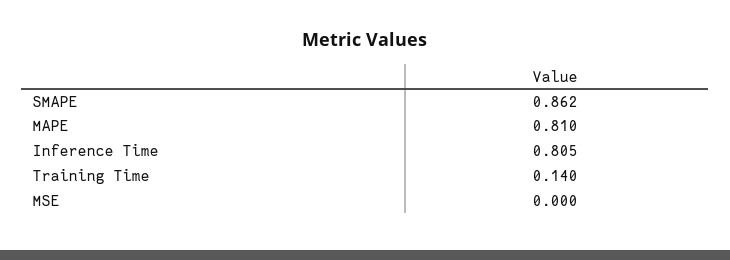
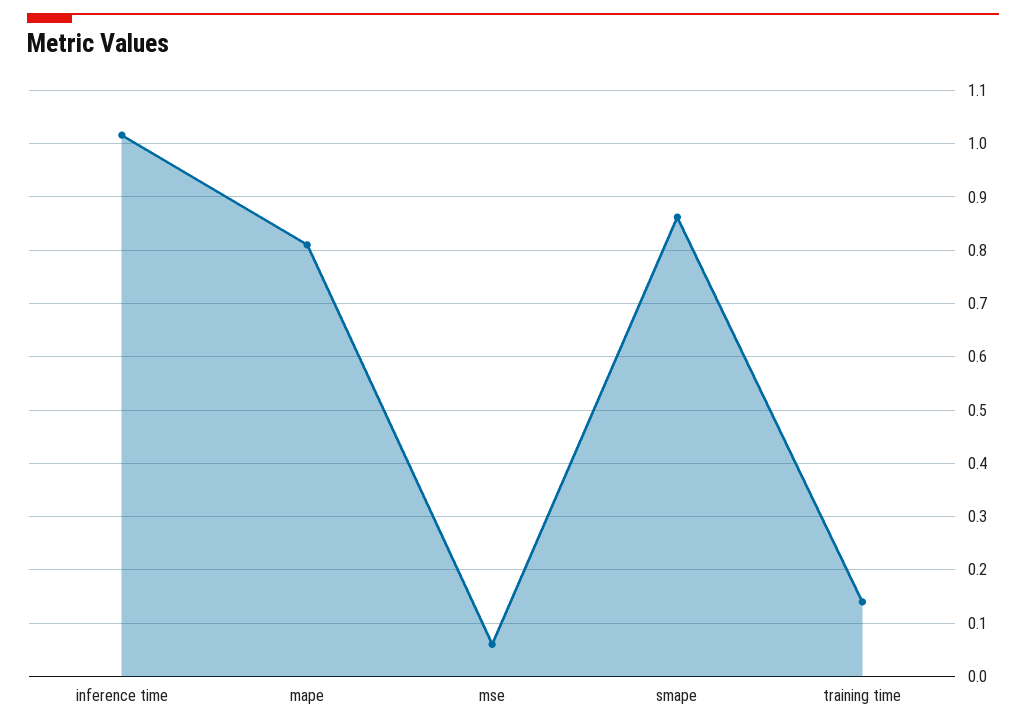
  {
    "SMAPE": 0.862,
    "MAPE": 0.81,
-   "Inference Time": 0.805,
+   "Inference Time": 1.02,
    "Training Time": 0.14,
-   "MSE": 0
+   "MSE": 0.06
  }

